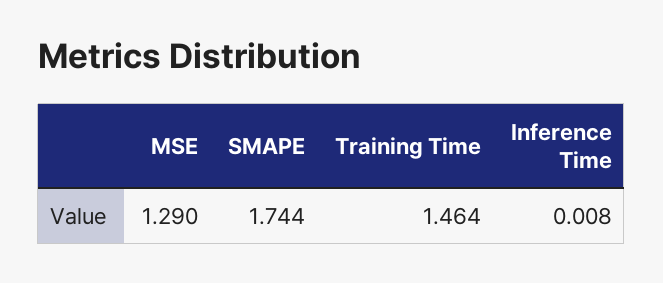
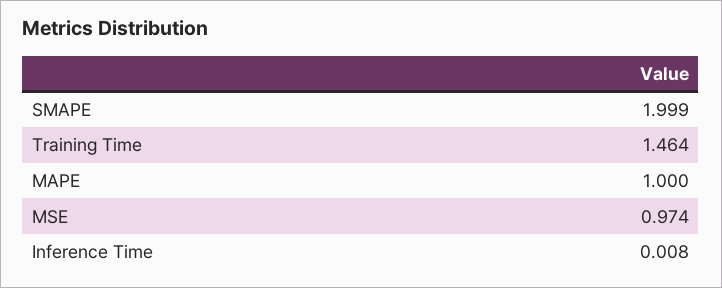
  {
-   "MSE": 1.29,
+   "MSE": 0.974,
-   "SMAPE": 1.744,
+   "SMAPE": 1.999,
    "Training Time": 1.464,
-   "Inference Time": 0.008
+   "Inference Time": 0.008,
+   "MAPE": 1
  }

